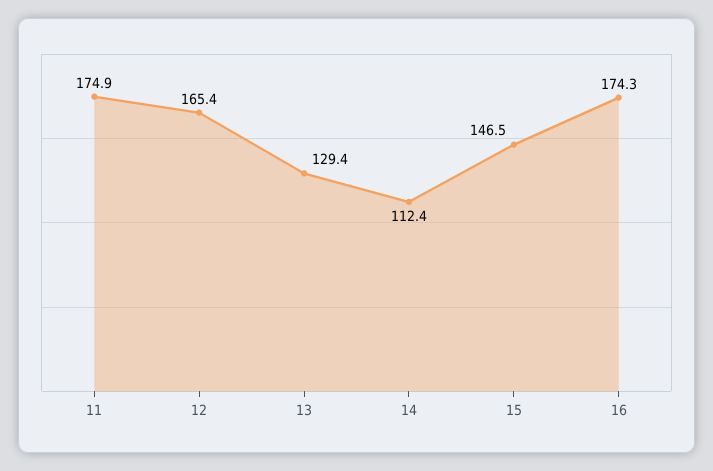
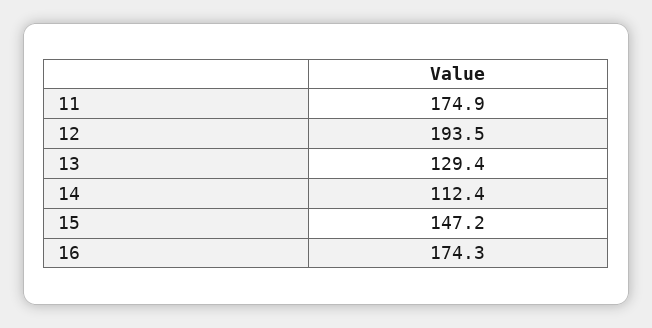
  {
    "11": 174.9,
-   "12": 165.4,
+   "12": 193.5,
    "13": 129.4,
    "14": 112.4,
-   "15": 146.5,
+   "15": 147.2,
    "16": 174.3
  }

